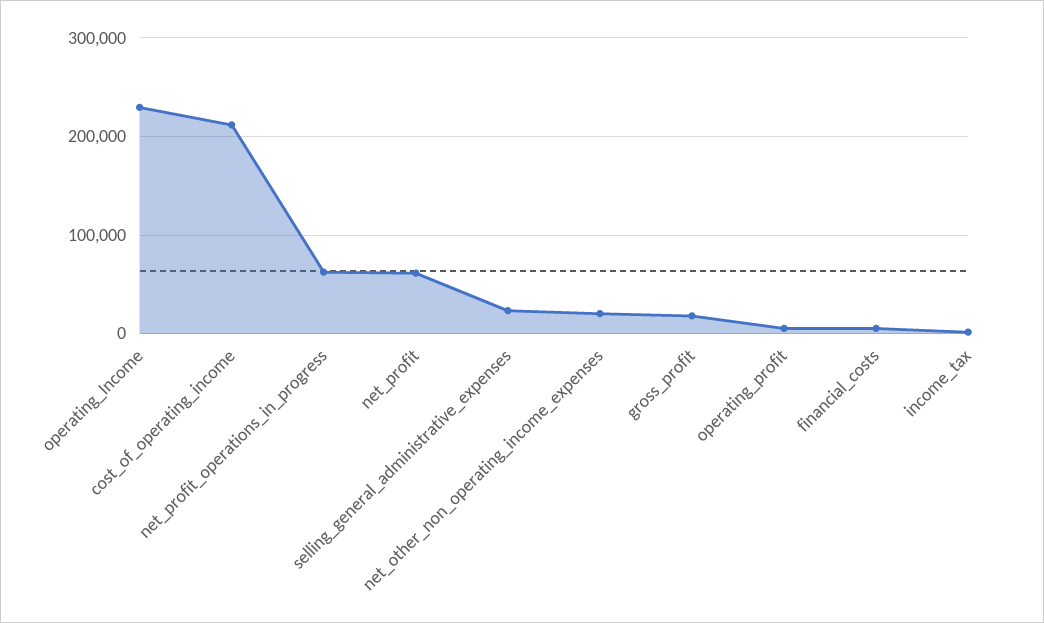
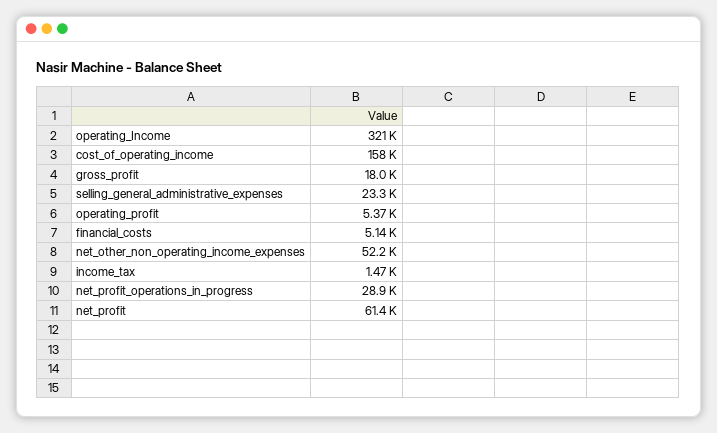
  {
-   "operating_Income": 230000,
+   "operating_Income": 321000,
-   "cost_of_operating_income": 210000,
+   "cost_of_operating_income": 158000,
-   "net_profit_operations_in_progress": 60000,
+   "net_profit_operations_in_progress": 28900,
    "net_profit": 61400,
    "selling_general_administrative_expenses": 23300,
-   "net_other_non_operating_income_expenses": 20000,
+   "net_other_non_operating_income_expenses": 52200,
    "gross_profit": 18000,
    "operating_profit": 5370,
    "financial_costs": 5140,
    "income_tax": 1470
  }

